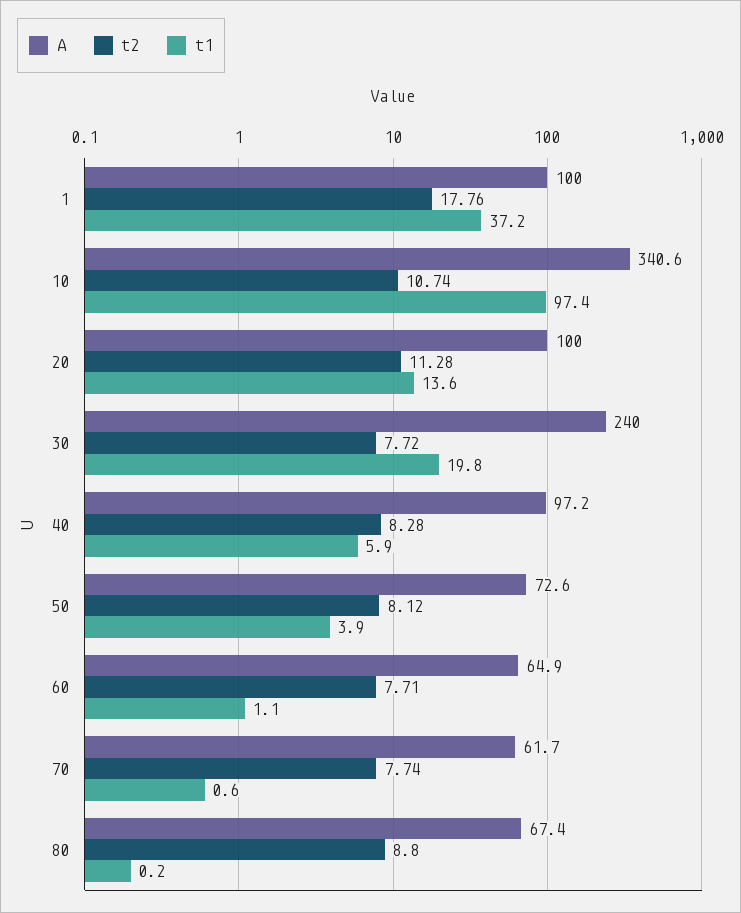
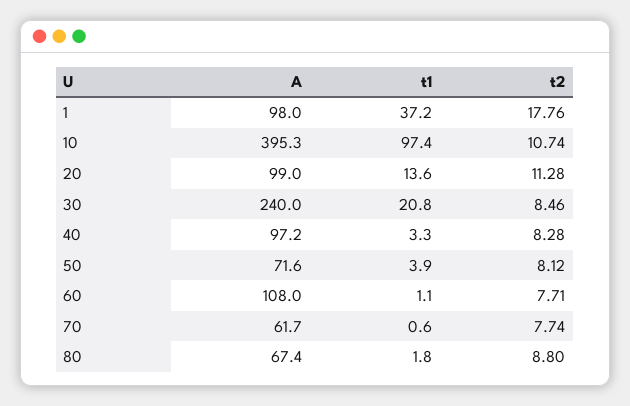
  {
    "A": {
-     "1": 100,
+     "1": 98,
-     "10": 340.6,
+     "10": 395.3,
-     "20": 100,
+     "20": 99,
      "30": 240,
      "40": 97.2,
-     "50": 72.6,
+     "50": 71.6,
-     "60": 64.9,
+     "60": 108,
      "70": 61.7,
      "80": 67.4
    },
    "t2": {
      "1": 17.76,
      "10": 10.74,
      "20": 11.28,
-     "30": 7.72,
+     "30": 8.46,
      "40": 8.28,
      "50": 8.12,
      "60": 7.71,
      "70": 7.74,
      "80": 8.8
    },
    "t1": {
      "1": 37.2,
      "10": 97.4,
      "20": 13.6,
-     "30": 19.8,
+     "30": 20.8,
-     "40": 5.9,
+     "40": 3.3,
      "50": 3.9,
      "60": 1.1,
      "70": 0.6,
-     "80": 0.2
+     "80": 1.8
    }
  }

